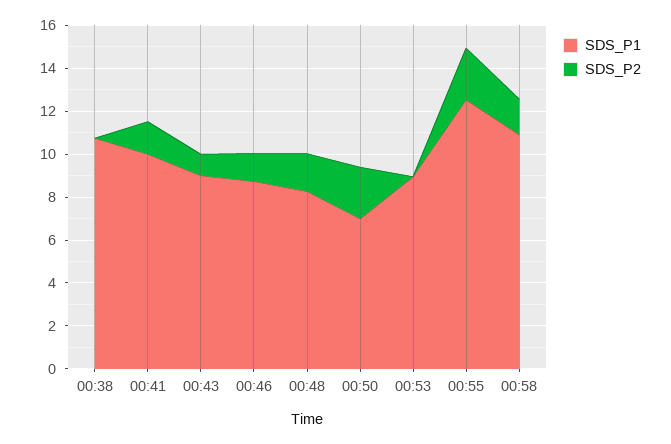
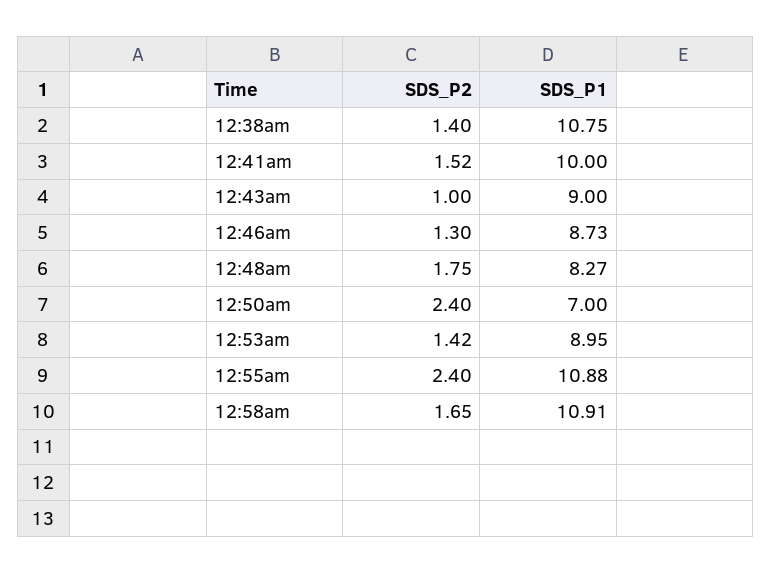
  {
    "SDS_P1": {
      "00:38": 10.75,
      "00:41": 10,
      "00:43": 9,
      "00:46": 8.73,
      "00:48": 8.27,
      "00:50": 7,
      "00:53": 8.95,
-     "00:55": 12.5,
+     "00:55": 10.88,
      "00:58": 10.91
    },
    "SDS_P2": {
-     "00:38": 0,
+     "00:38": 1.4,
      "00:41": 1.52,
      "00:43": 1,
      "00:46": 1.3,
      "00:48": 1.75,
      "00:50": 2.4,
-     "00:53": 0,
+     "00:53": 1.42,
      "00:55": 2.4,
      "00:58": 1.65
    }
  }

